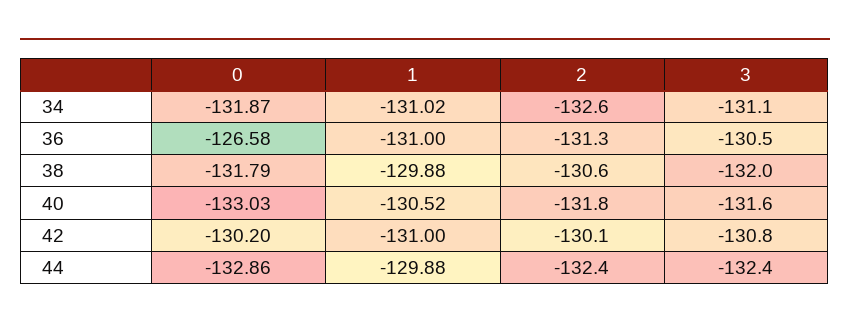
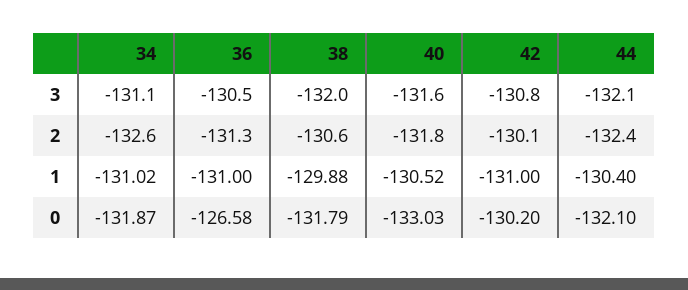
  {
    "0": {
      "34": -131.87,
      "36": -126.58,
      "38": -131.79,
      "40": -133.03,
      "42": -130.2,
-     "44": -132.86
+     "44": -132.1
    },
    "1": {
      "34": -131.02,
      "36": -131,
      "38": -129.88,
      "40": -130.52,
      "42": -131,
-     "44": -129.88
+     "44": -130.4
    },
    "2": {
      "34": -132.6,
      "36": -131.3,
      "38": -130.6,
      "40": -131.8,
      "42": -130.1,
      "44": -132.4
    },
    "3": {
      "34": -131.1,
      "36": -130.5,
      "38": -132,
      "40": -131.6,
      "42": -130.8,
-     "44": -132.4
+     "44": -132.1
    }
  }

